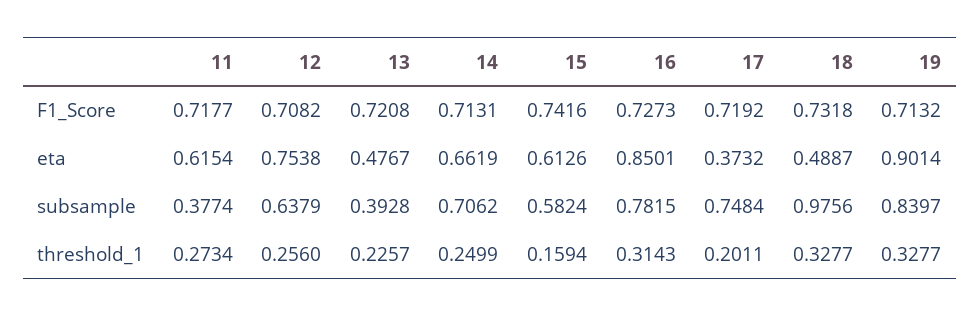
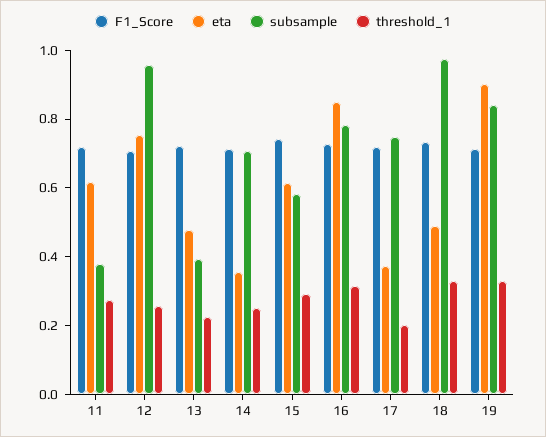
  {
    "F1_Score": {
      "11": 0.7177,
      "12": 0.7082,
      "13": 0.7208,
      "14": 0.7131,
      "15": 0.7416,
      "16": 0.7273,
      "17": 0.7192,
      "18": 0.7318,
      "19": 0.7132
    },
    "eta": {
      "11": 0.6154,
      "12": 0.7538,
      "13": 0.4767,
-     "14": 0.6619,
+     "14": 0.35,
      "15": 0.6126,
      "16": 0.8501,
      "17": 0.3732,
      "18": 0.4887,
      "19": 0.9014
    },
    "subsample": {
      "11": 0.3774,
-     "12": 0.6379,
+     "12": 0.95,
      "13": 0.3928,
      "14": 0.7062,
      "15": 0.5824,
      "16": 0.7815,
      "17": 0.7484,
      "18": 0.9756,
      "19": 0.8397
    },
    "threshold_1": {
      "11": 0.2734,
      "12": 0.256,
      "13": 0.2257,
      "14": 0.2499,
-     "15": 0.1594,
+     "15": 0.3,
      "16": 0.3143,
      "17": 0.2011,
      "18": 0.3277,
      "19": 0.3277
    }
  }

